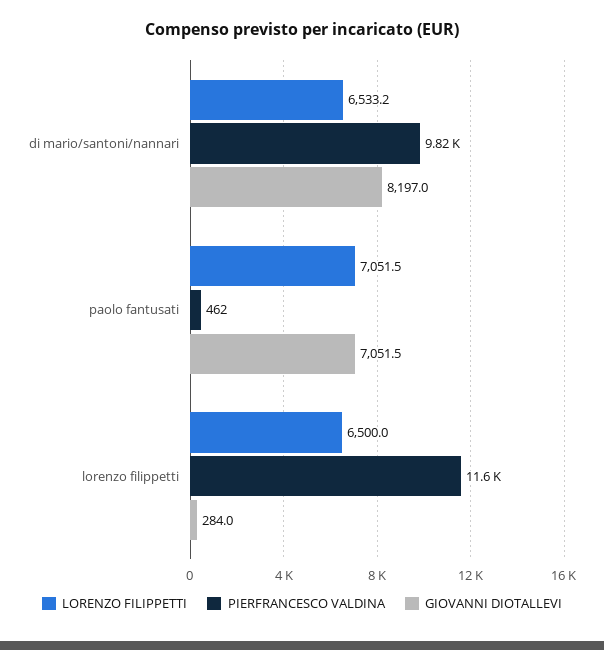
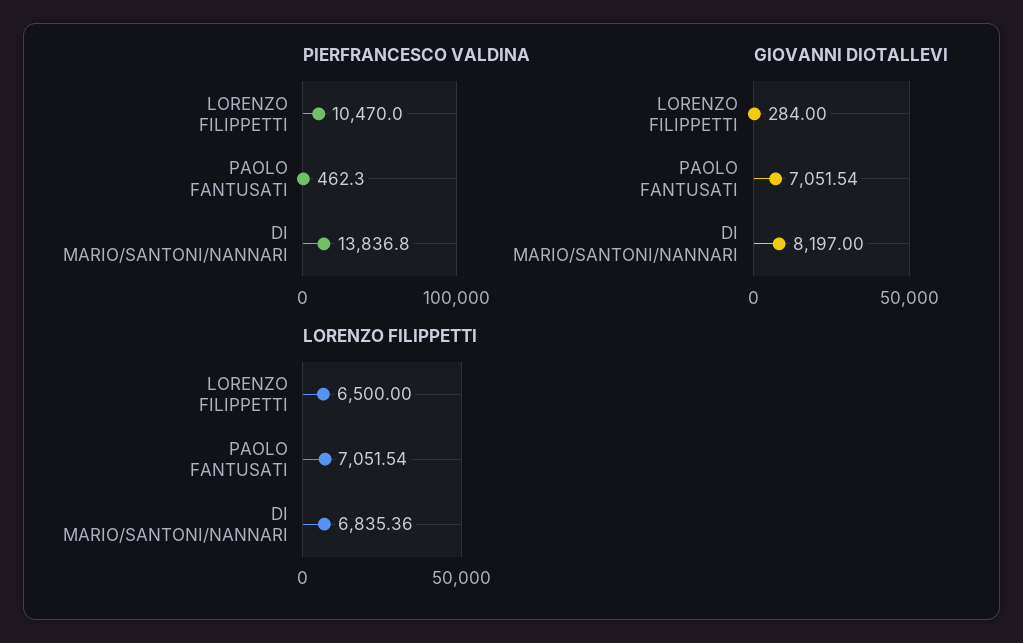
  {
    "LORENZO FILIPPETTI": {
-     "di mario/santoni/nannari": 6533.2,
+     "di mario/santoni/nannari": 6835.36,
      "paolo fantusati": 7051.54,
      "lorenzo filippetti": 6500
    },
    "PIERFRANCESCO VALDINA": {
-     "di mario/santoni/nannari": 9820,
+     "di mario/santoni/nannari": 13836.8,
      "paolo fantusati": 462.3,
-     "lorenzo filippetti": 11600
+     "lorenzo filippetti": 10470
    },
    "GIOVANNI DIOTALLEVI": {
      "di mario/santoni/nannari": 8197,
      "paolo fantusati": 7051.54,
      "lorenzo filippetti": 284
    }
  }

